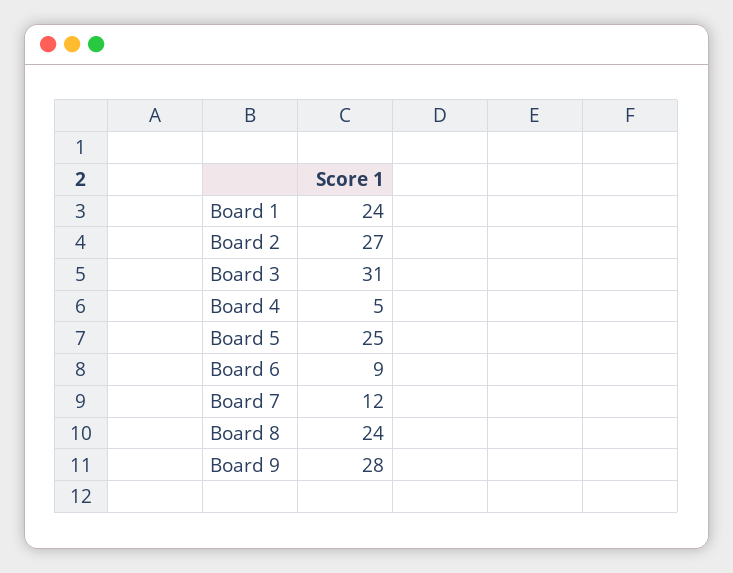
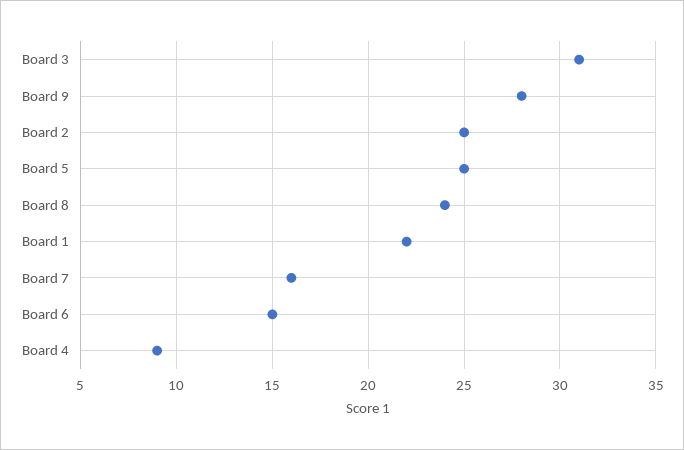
  {
-   "Board 1": 24,
+   "Board 1": 22,
-   "Board 2": 27,
+   "Board 2": 25,
    "Board 3": 31,
-   "Board 4": 5,
+   "Board 4": 9,
    "Board 5": 25,
-   "Board 6": 9,
+   "Board 6": 15,
-   "Board 7": 12,
+   "Board 7": 16,
    "Board 8": 24,
    "Board 9": 28
  }

